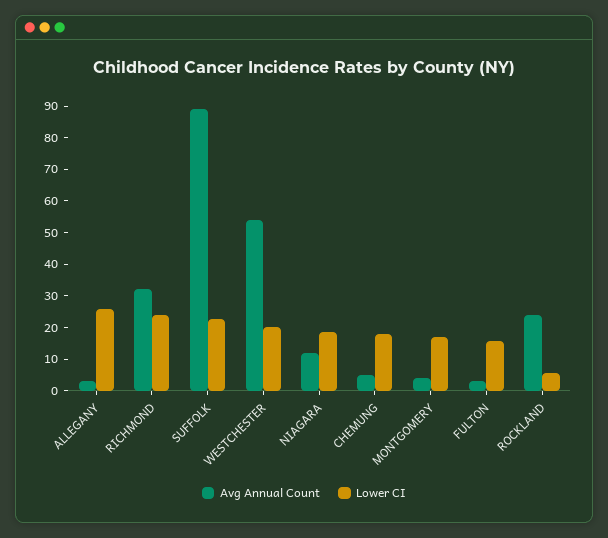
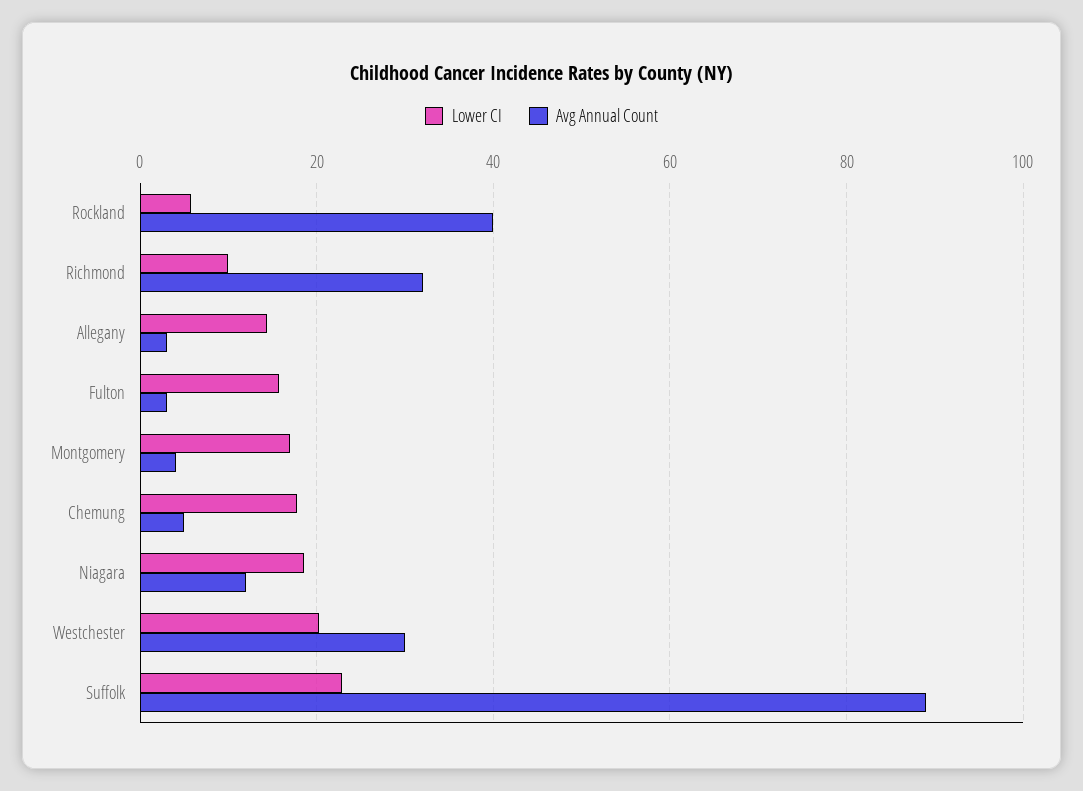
  {
    "Avg Annual Count": {
      "ALLEGANY": 4,
      "RICHMOND": 32,
      "SUFFOLK": 90,
-     "WESTCHESTER": 55,
+     "WESTCHESTER": 30,
      "NIAGARA": 12,
      "CHEMUNG": 6,
      "MONTGOMERY": 4,
      "FULTON": 4,
-     "ROCKLAND": 25
+     "ROCKLAND": 40
    },
    "Lower CI": {
-     "ALLEGANY": 25,
+     "ALLEGANY": 14,
-     "RICHMOND": 25,
+     "RICHMOND": 10,
      "SUFFOLK": 22,
      "WESTCHESTER": 20,
      "NIAGARA": 18,
      "CHEMUNG": 18,
      "MONTGOMERY": 18,
      "FULTON": 16,
      "ROCKLAND": 6
    }
  }

